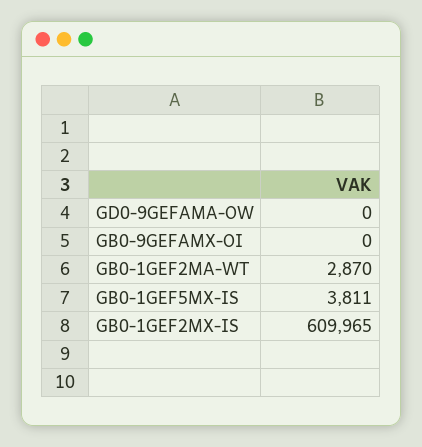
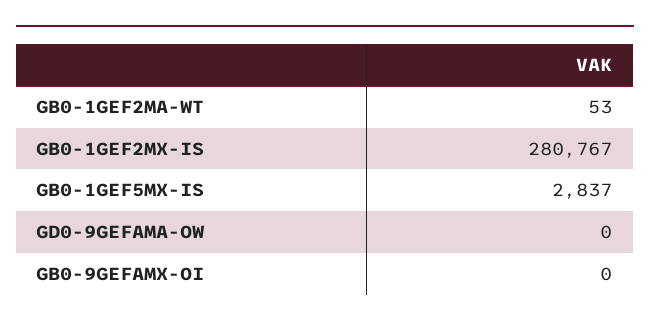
  {
    "GD0-9GEFAMA-OW": 0,
    "GB0-9GEFAMX-OI": 0,
-   "GB0-1GEF2MA-WT": 2870,
+   "GB0-1GEF2MA-WT": 53,
-   "GB0-1GEF5MX-IS": 3811,
+   "GB0-1GEF5MX-IS": 2837,
-   "GB0-1GEF2MX-IS": 609965
+   "GB0-1GEF2MX-IS": 280767
  }

